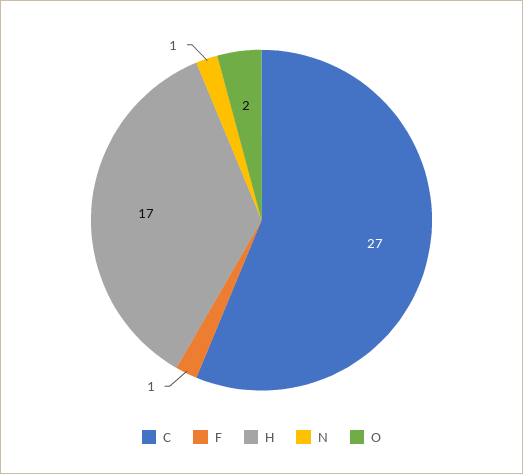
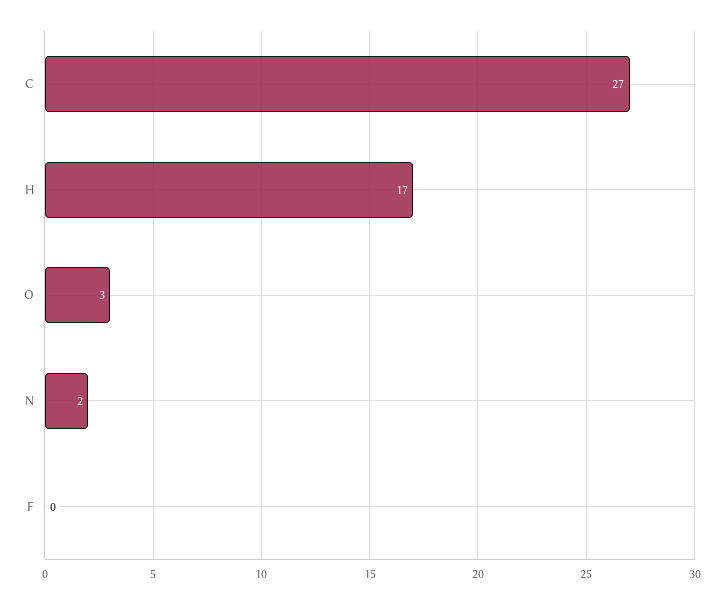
  {
    "C": 27,
-   "F": 1,
+   "F": 0,
    "H": 17,
-   "N": 1,
+   "N": 2,
-   "O": 2
+   "O": 3
  }

